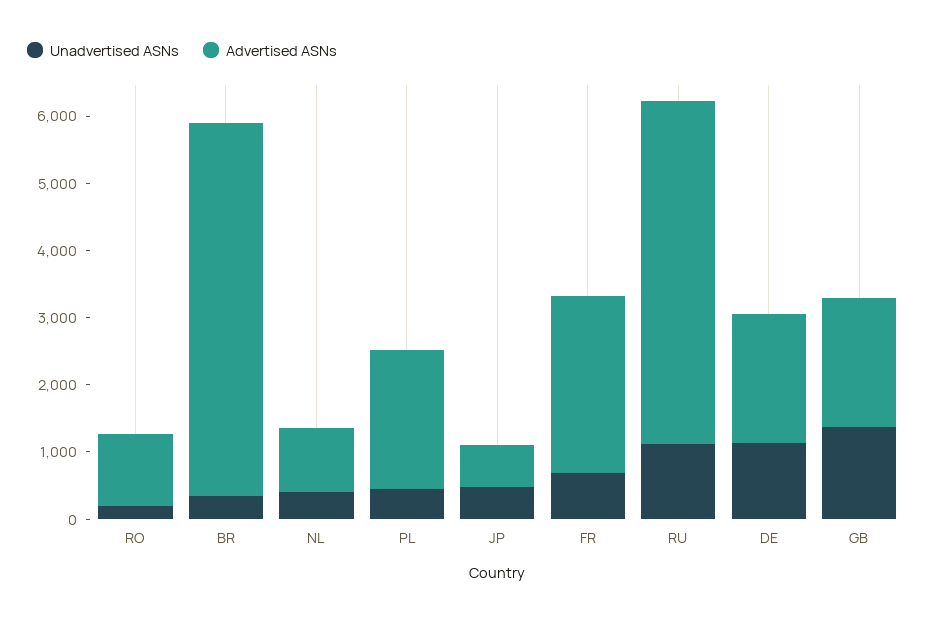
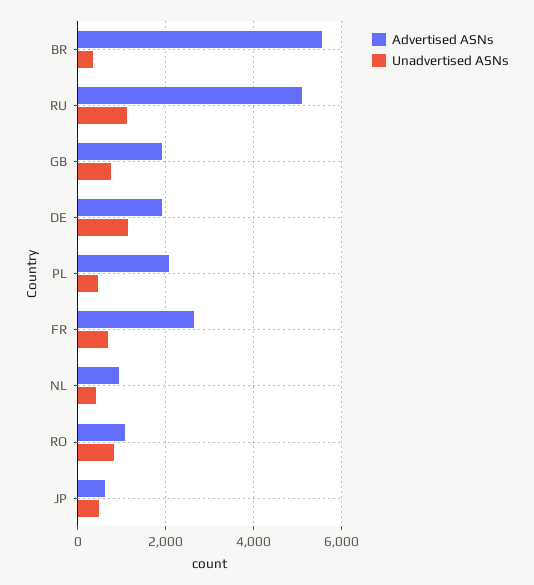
  {
    "Unadvertised ASNs": {
-     "RO": 200,
+     "RO": 800,
      "BR": 400,
      "NL": 400,
      "PL": 400,
      "JP": 400,
      "FR": 600,
      "RU": 1200,
      "DE": 1200,
-     "GB": 1400
+     "GB": 800
    },
    "Advertised ASNs": {
      "RO": 1000,
      "BR": 5600,
      "NL": 1000,
      "PL": 2000,
      "JP": 600,
      "FR": 2600,
      "RU": 5000,
      "DE": 2000,
      "GB": 2000
    }
  }

